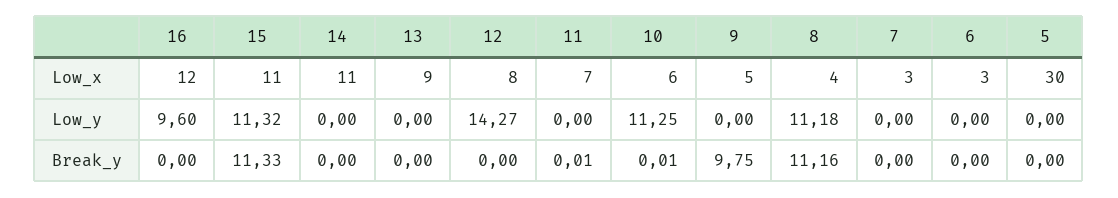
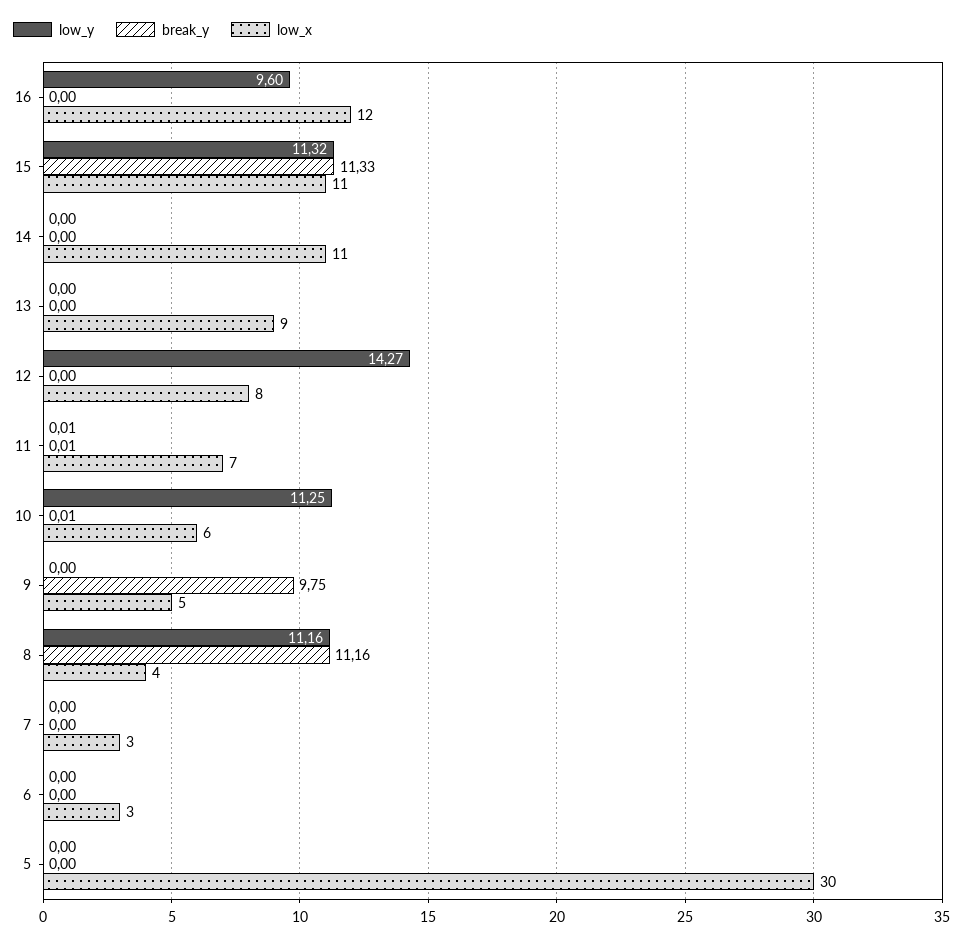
  {
    "Low_x": {
      "16": 12,
      "15": 11,
      "14": 11,
      "13": 9,
      "12": 8,
      "11": 7,
      "10": 6,
      "9": 5,
      "8": 4,
      "7": 3,
      "6": 3,
      "5": 30
    },
    "Low_y": {
      "16": 9.6,
      "15": 11.32,
      "14": 0,
      "13": 0,
      "12": 14.27,
-     "11": 0,
+     "11": 0.01,
      "10": 11.25,
      "9": 0,
-     "8": 11.18,
+     "8": 11.16,
      "7": 0,
      "6": 0,
      "5": 0
    },
    "Break_y": {
      "16": 0,
      "15": 11.33,
      "14": 0,
      "13": 0,
      "12": 0,
      "11": 0.01,
      "10": 0.01,
      "9": 9.75,
      "8": 11.16,
      "7": 0,
      "6": 0,
      "5": 0
    }
  }

